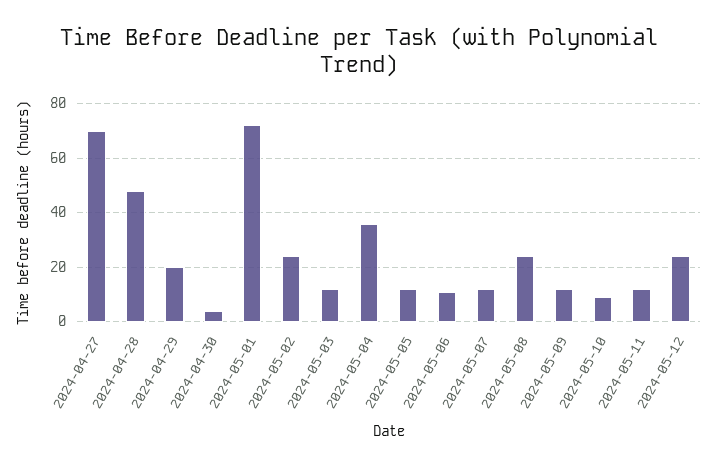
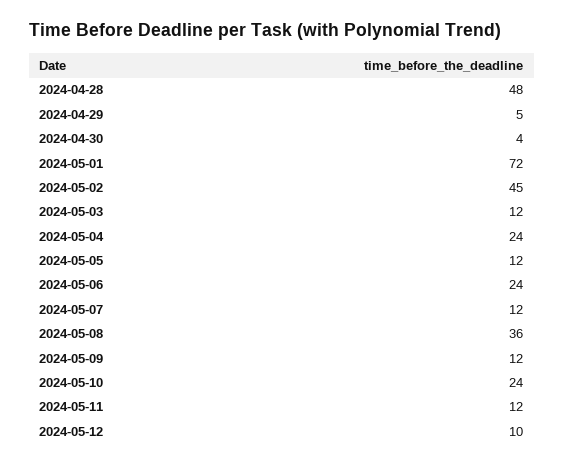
  {
-   "2024-04-27": 70,
    "2024-04-28": 48,
-   "2024-04-29": 20,
+   "2024-04-29": 5,
    "2024-04-30": 4,
    "2024-05-01": 72,
-   "2024-05-02": 25,
+   "2024-05-02": 45,
    "2024-05-03": 12,
-   "2024-05-04": 35,
+   "2024-05-04": 24,
    "2024-05-05": 12,
-   "2024-05-06": 10,
+   "2024-05-06": 24,
    "2024-05-07": 12,
-   "2024-05-08": 25,
+   "2024-05-08": 36,
    "2024-05-09": 12,
-   "2024-05-10": 10,
+   "2024-05-10": 24,
    "2024-05-11": 12,
-   "2024-05-12": 25
+   "2024-05-12": 10
  }

